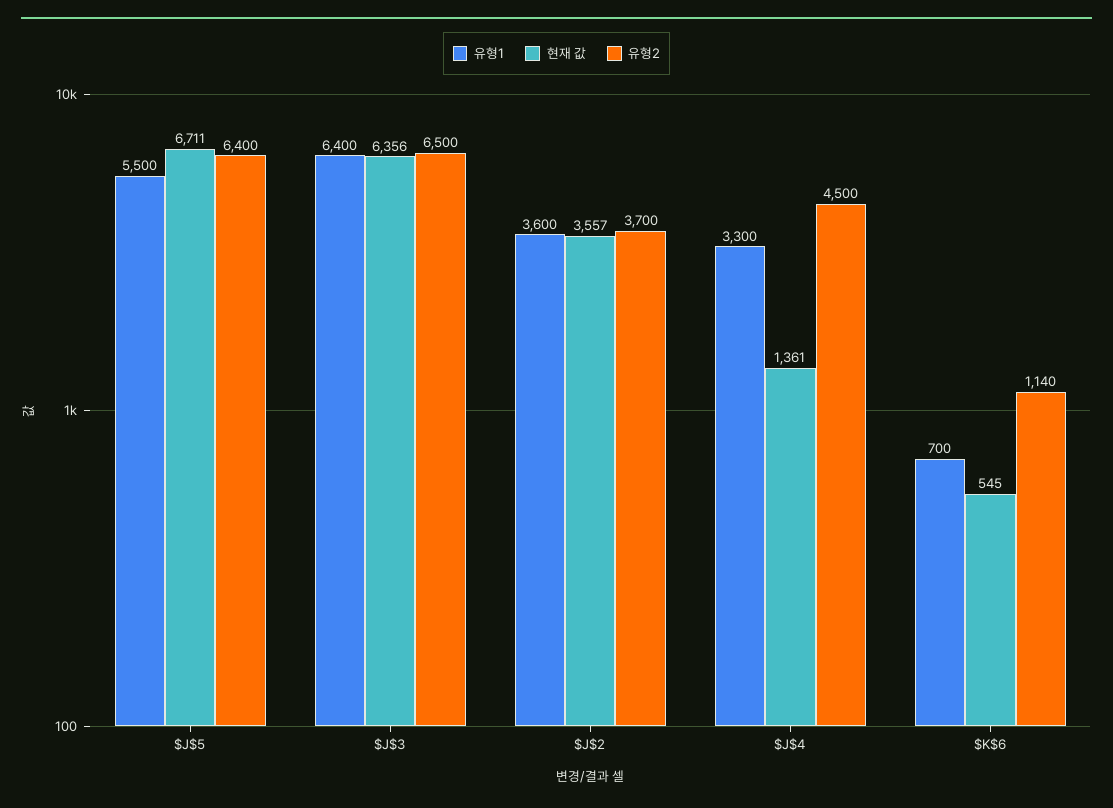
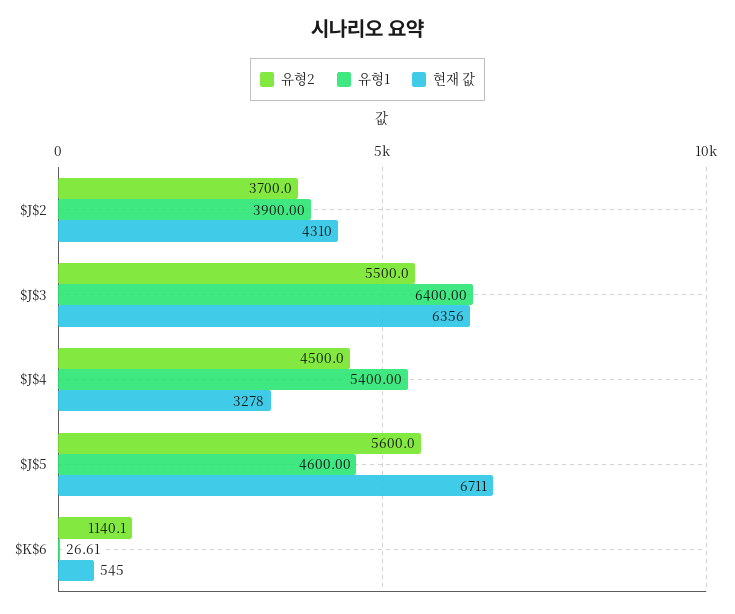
  {
    "유형1": {
-     "$J$5": 5500,
+     "$J$5": 4600,
      "$J$3": 6400,
-     "$J$2": 3600,
+     "$J$2": 3900,
-     "$J$4": 3300,
+     "$J$4": 5400,
-     "$K$6": 700
+     "$K$6": 26.61
    },
    "현재 값": {
      "$J$5": 6711,
      "$J$3": 6356,
-     "$J$2": 3557,
+     "$J$2": 4310,
-     "$J$4": 1361,
+     "$J$4": 3278,
      "$K$6": 545
    },
    "유형2": {
-     "$J$5": 6400,
+     "$J$5": 5600,
-     "$J$3": 6500,
+     "$J$3": 5500,
      "$J$2": 3700,
      "$J$4": 4500,
      "$K$6": 1140.1
    }
  }

